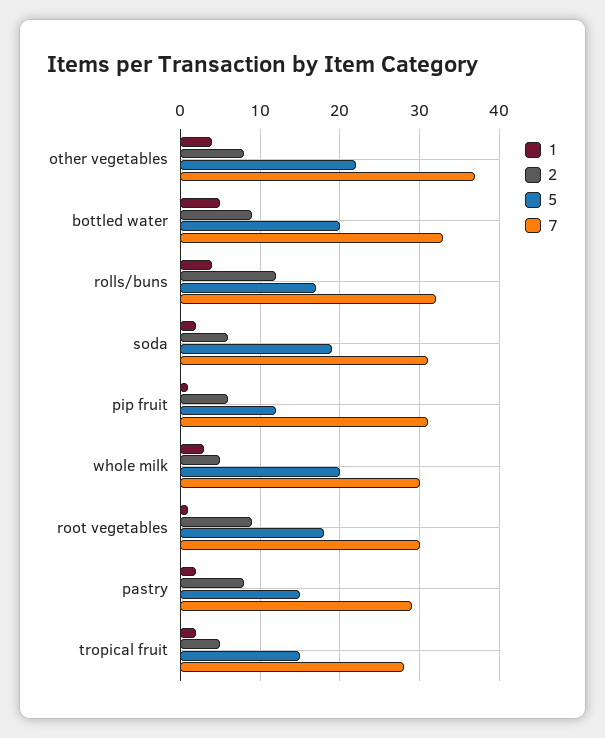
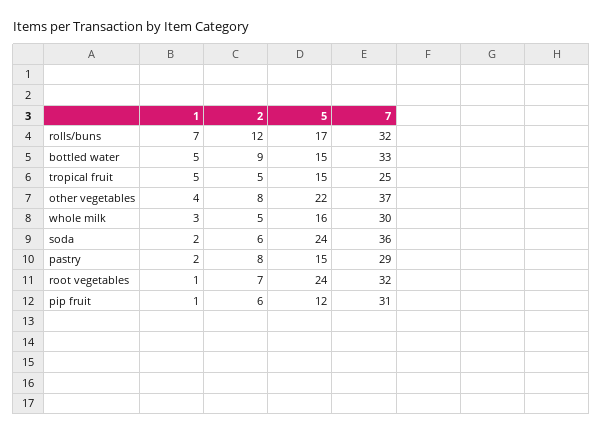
  {
    "1": {
      "other vegetables": 4,
      "bottled water": 5,
-     "rolls/buns": 4,
+     "rolls/buns": 7,
      "soda": 2,
      "pip fruit": 1,
      "whole milk": 3,
      "root vegetables": 1,
      "pastry": 2,
-     "tropical fruit": 2
+     "tropical fruit": 5
    },
    "2": {
      "other vegetables": 8,
      "bottled water": 9,
      "rolls/buns": 12,
      "soda": 6,
      "pip fruit": 6,
      "whole milk": 5,
-     "root vegetables": 9,
+     "root vegetables": 7,
      "pastry": 8,
      "tropical fruit": 5
    },
    "5": {
      "other vegetables": 22,
-     "bottled water": 20,
+     "bottled water": 15,
      "rolls/buns": 17,
-     "soda": 19,
+     "soda": 24,
      "pip fruit": 12,
-     "whole milk": 20,
+     "whole milk": 16,
-     "root vegetables": 18,
+     "root vegetables": 24,
      "pastry": 15,
      "tropical fruit": 15
    },
    "7": {
      "other vegetables": 37,
      "bottled water": 33,
      "rolls/buns": 32,
-     "soda": 31,
+     "soda": 36,
      "pip fruit": 31,
      "whole milk": 30,
-     "root vegetables": 30,
+     "root vegetables": 32,
      "pastry": 29,
-     "tropical fruit": 28
+     "tropical fruit": 25
    }
  }

